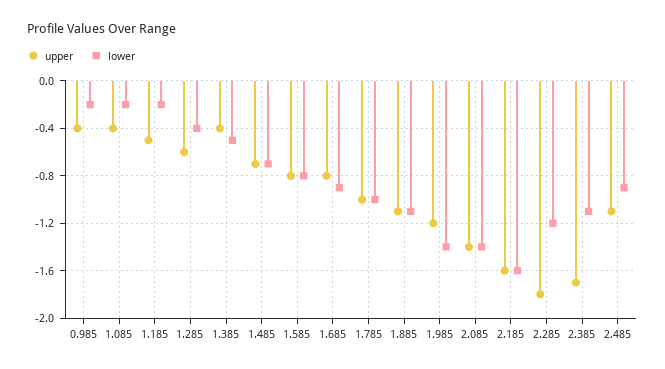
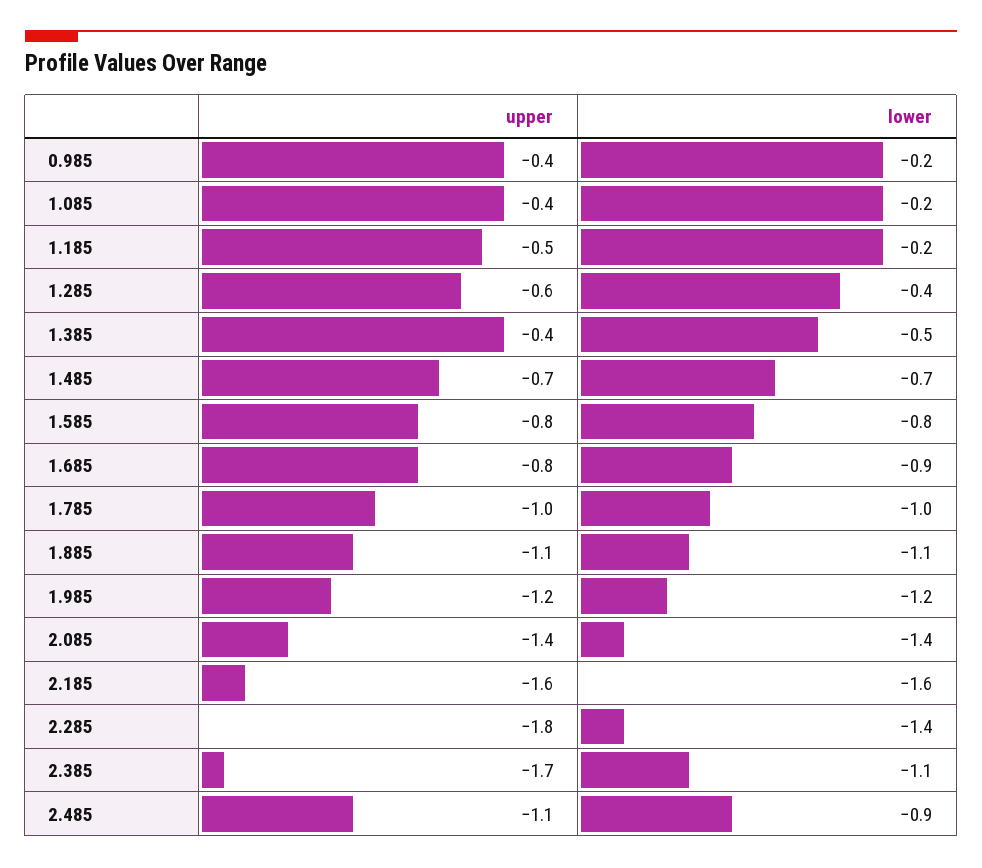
  {
    "upper": {
      "0.985": -0.4,
      "1.085": -0.4,
      "1.185": -0.5,
      "1.285": -0.6,
      "1.385": -0.4,
      "1.485": -0.7,
      "1.585": -0.8,
      "1.685": -0.8,
      "1.785": -1,
      "1.885": -1.1,
      "1.985": -1.2,
      "2.085": -1.4,
      "2.185": -1.6,
      "2.285": -1.8,
      "2.385": -1.7,
      "2.485": -1.1
    },
    "lower": {
      "0.985": -0.2,
      "1.085": -0.2,
      "1.185": -0.2,
      "1.285": -0.4,
      "1.385": -0.5,
      "1.485": -0.7,
      "1.585": -0.8,
      "1.685": -0.9,
      "1.785": -1,
      "1.885": -1.1,
-     "1.985": -1.4,
+     "1.985": -1.2,
      "2.085": -1.4,
      "2.185": -1.6,
-     "2.285": -1.2,
+     "2.285": -1.4,
      "2.385": -1.1,
      "2.485": -0.9
    }
  }

